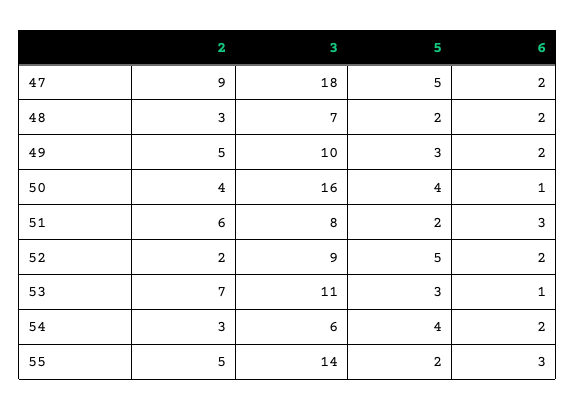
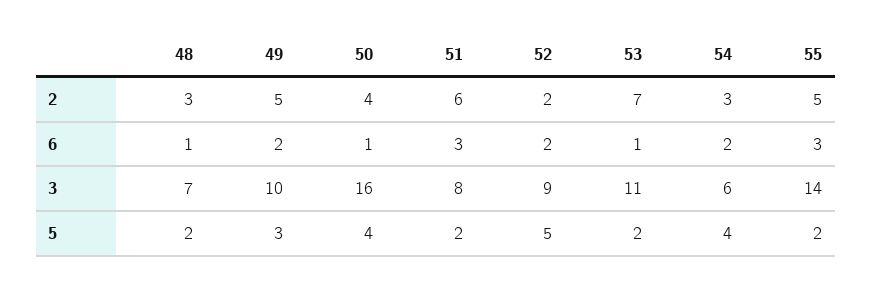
  {
    "2": {
-     "47": 9,
      "48": 3,
      "49": 5,
      "50": 4,
      "51": 6,
      "52": 2,
      "53": 7,
      "54": 3,
      "55": 5
    },
    "3": {
-     "47": 18,
      "48": 7,
      "49": 10,
      "50": 16,
      "51": 8,
      "52": 9,
      "53": 11,
      "54": 6,
      "55": 14
    },
    "5": {
-     "47": 5,
      "48": 2,
      "49": 3,
      "50": 4,
      "51": 2,
      "52": 5,
-     "53": 3,
+     "53": 2,
      "54": 4,
      "55": 2
    },
    "6": {
-     "47": 2,
-     "48": 2,
+     "48": 1,
      "49": 2,
      "50": 1,
      "51": 3,
      "52": 2,
      "53": 1,
      "54": 2,
      "55": 3
    }
  }

